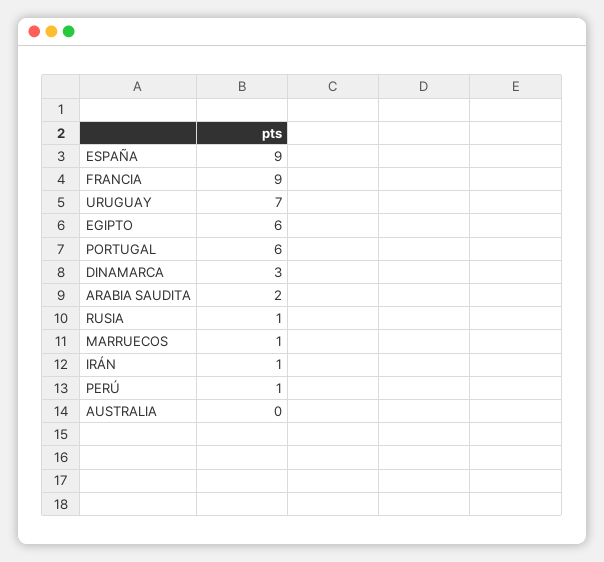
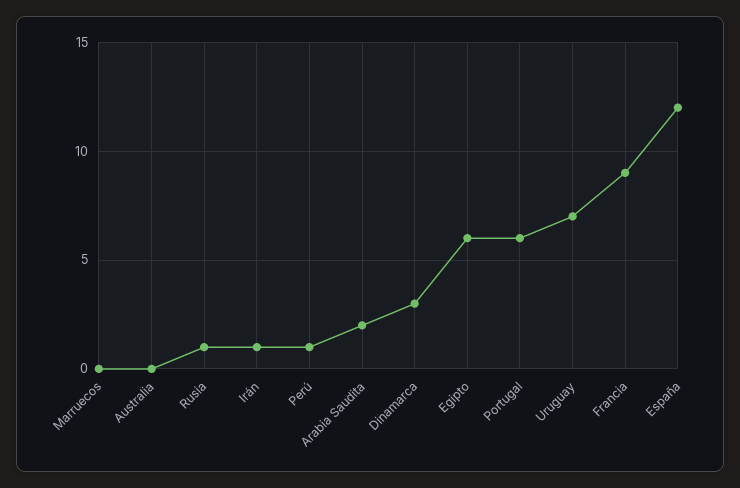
  {
-   "ESPAÑA": 9,
+   "ESPAÑA": 12,
    "FRANCIA": 9,
    "URUGUAY": 7,
    "EGIPTO": 6,
    "PORTUGAL": 6,
    "DINAMARCA": 3,
    "ARABIA SAUDITA": 2,
    "RUSIA": 1,
-   "MARRUECOS": 1,
+   "MARRUECOS": 0,
    "IRÁN": 1,
    "PERÚ": 1,
    "AUSTRALIA": 0
  }

